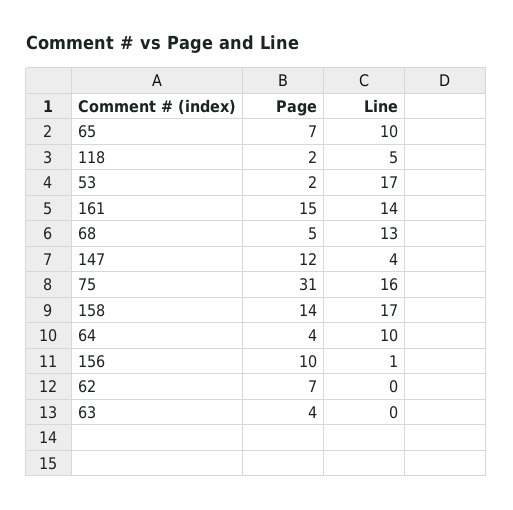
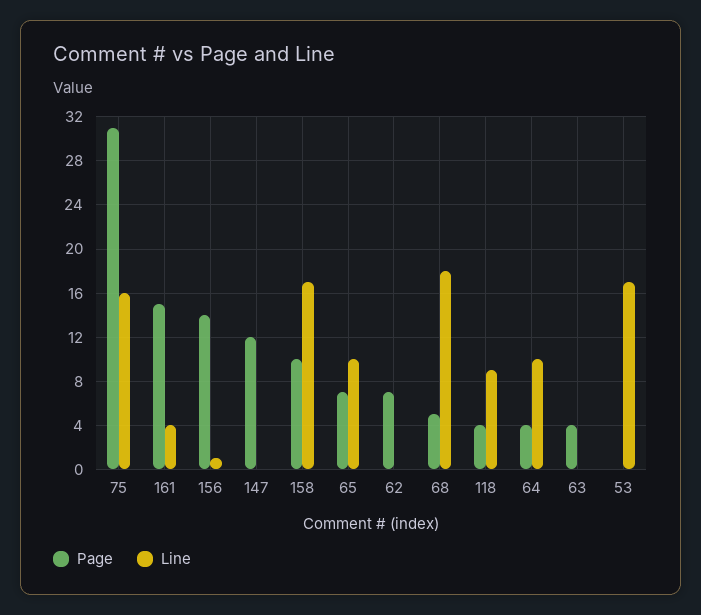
  {
    "Page": {
      "65": 7,
-     "118": 2,
+     "118": 4,
-     "53": 2,
+     "53": 0,
      "161": 15,
      "68": 5,
      "147": 12,
      "75": 31,
-     "158": 14,
+     "158": 10,
      "64": 4,
-     "156": 10,
+     "156": 14,
      "62": 7,
      "63": 4
    },
    "Line": {
      "65": 10,
-     "118": 5,
+     "118": 9,
      "53": 17,
-     "161": 14,
+     "161": 4,
-     "68": 13,
+     "68": 18,
-     "147": 4,
+     "147": 0,
      "75": 16,
      "158": 17,
      "64": 10,
      "156": 1,
      "62": 0,
      "63": 0
    }
  }

